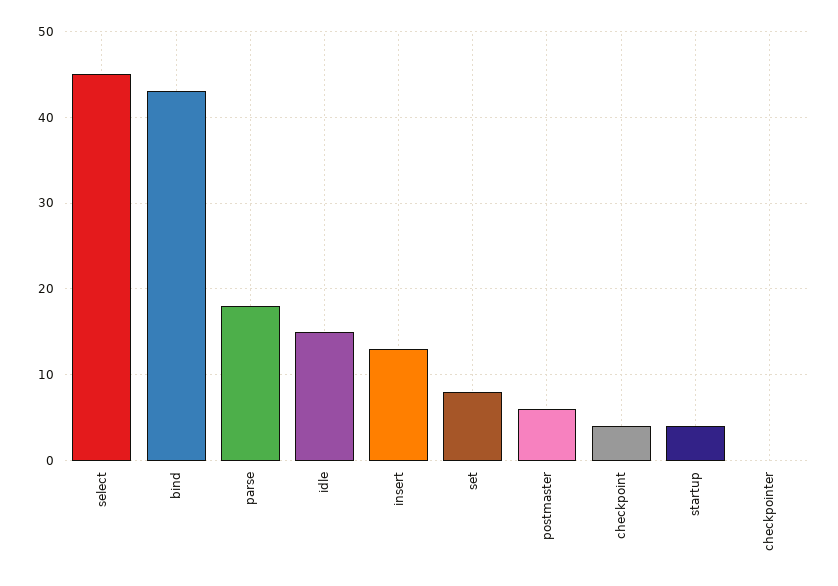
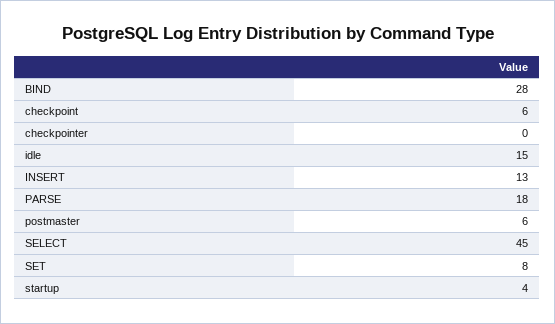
  {
    "select": 45,
-   "bind": 43,
+   "bind": 28,
    "parse": 18,
    "idle": 15,
    "insert": 13,
    "set": 8,
    "postmaster": 6,
-   "checkpoint": 4,
+   "checkpoint": 6,
    "startup": 4,
    "checkpointer": 0
  }

